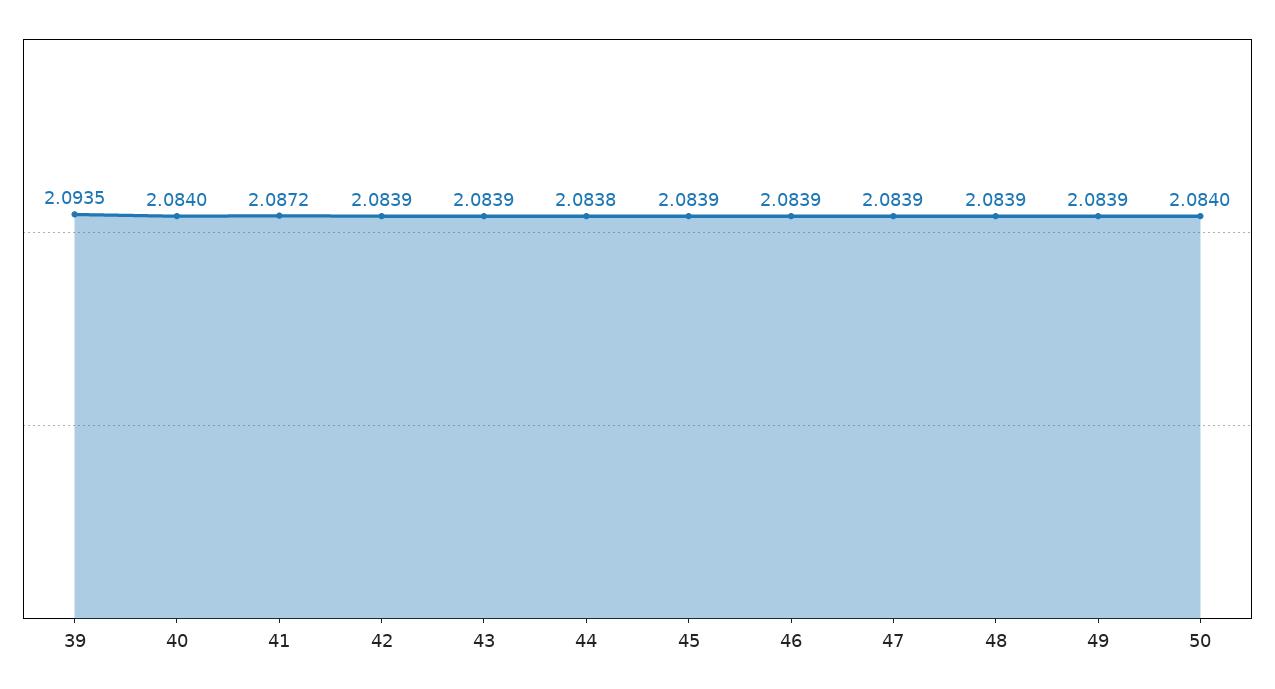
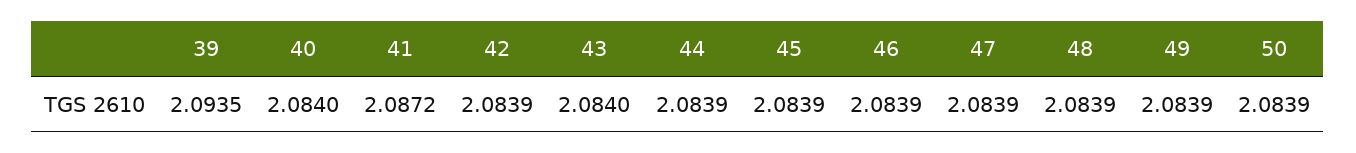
  {
    "39": 2.0935,
    "40": 2.084,
    "41": 2.0872,
    "42": 2.0839,
-   "43": 2.0839,
+   "43": 2.084,
-   "44": 2.0838,
+   "44": 2.0839,
    "45": 2.0839,
    "46": 2.0839,
    "47": 2.0839,
    "48": 2.0839,
    "49": 2.0839,
-   "50": 2.084
+   "50": 2.0839
  }

